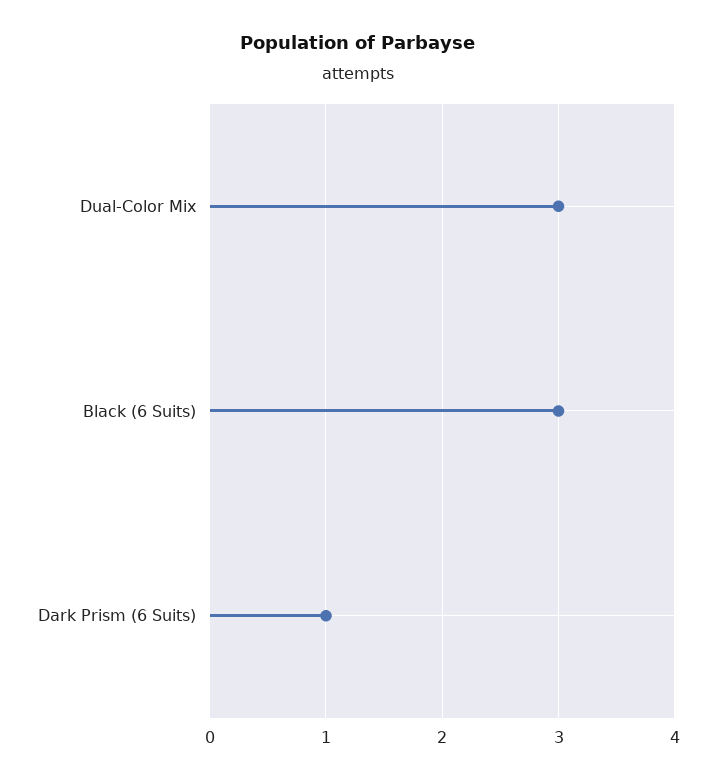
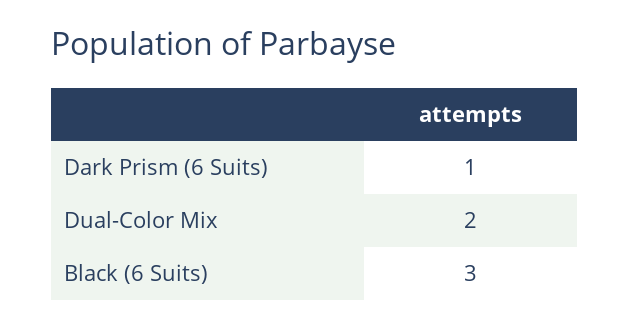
  {
-   "Dual-Color Mix": 3,
+   "Dual-Color Mix": 2,
    "Black (6 Suits)": 3,
    "Dark Prism (6 Suits)": 1
  }

